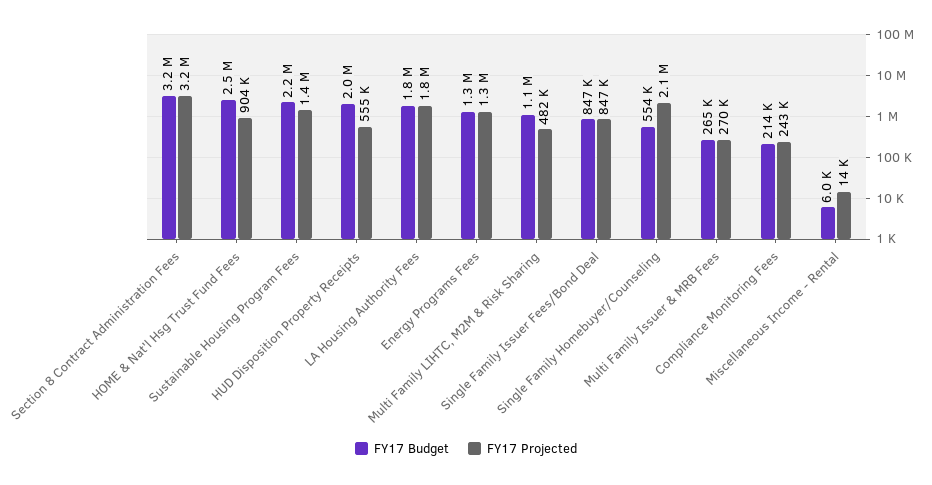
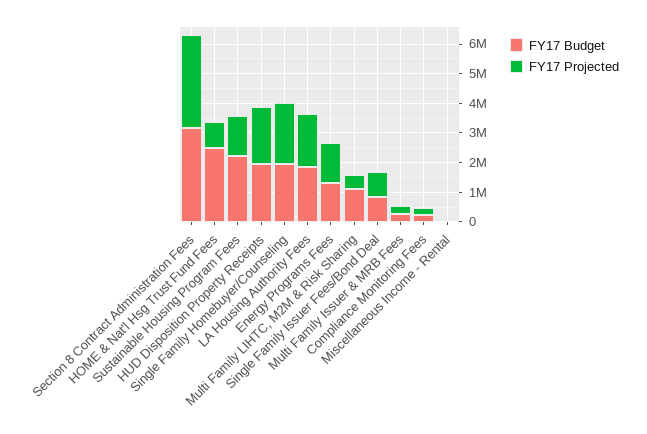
  {
    "FY17 Budget": {
      "Section 8 Contract Administration Fees": 3200000,
      "HOME & Nat'l Hsg Trust Fund Fees": 2500000,
      "Sustainable Housing Program Fees": 2200000,
      "HUD Disposition Property Receipts": 2000000,
      "LA Housing Authority Fees": 1800000,
      "Energy Programs Fees": 1300000,
      "Multi Family LIHTC, M2M & Risk Sharing": 1100000,
      "Single Family Issuer Fees/Bond Deal": 847000,
-     "Single Family Homebuyer/Counseling": 554000,
+     "Single Family Homebuyer/Counseling": 2000000,
      "Multi Family Issuer & MRB Fees": 265000,
      "Compliance Monitoring Fees": 214000,
      "Miscellaneous Income - Rental": 6000
    },
    "FY17 Projected": {
      "Section 8 Contract Administration Fees": 3200000,
      "HOME & Nat'l Hsg Trust Fund Fees": 904000,
      "Sustainable Housing Program Fees": 1400000,
-     "HUD Disposition Property Receipts": 555000,
+     "HUD Disposition Property Receipts": 2000000,
      "LA Housing Authority Fees": 1800000,
      "Energy Programs Fees": 1300000,
      "Multi Family LIHTC, M2M & Risk Sharing": 482000,
      "Single Family Issuer Fees/Bond Deal": 847000,
      "Single Family Homebuyer/Counseling": 2100000,
      "Multi Family Issuer & MRB Fees": 270000,
      "Compliance Monitoring Fees": 243000,
      "Miscellaneous Income - Rental": 14000
    }
  }

